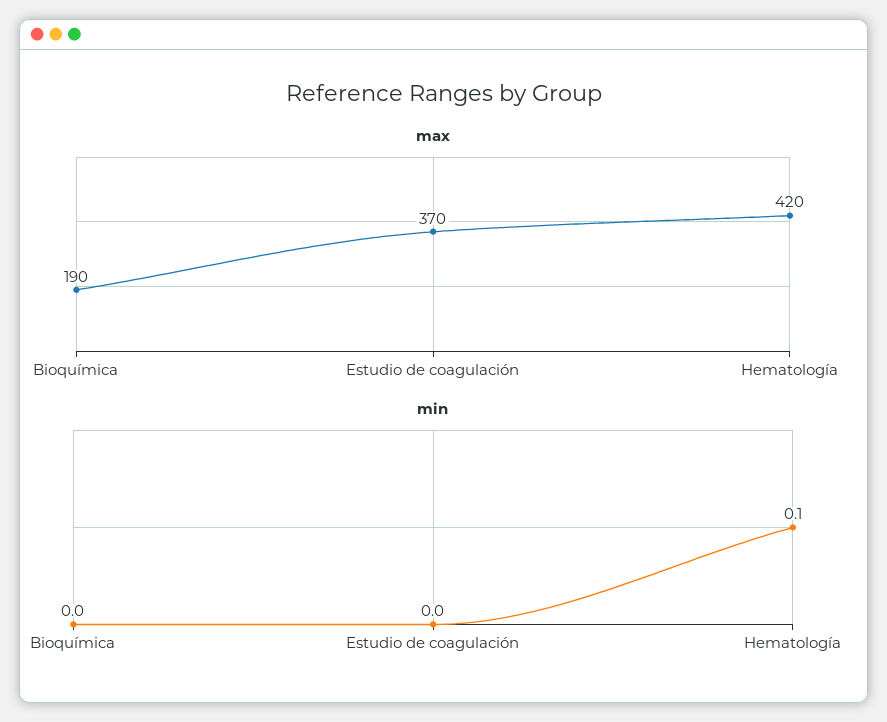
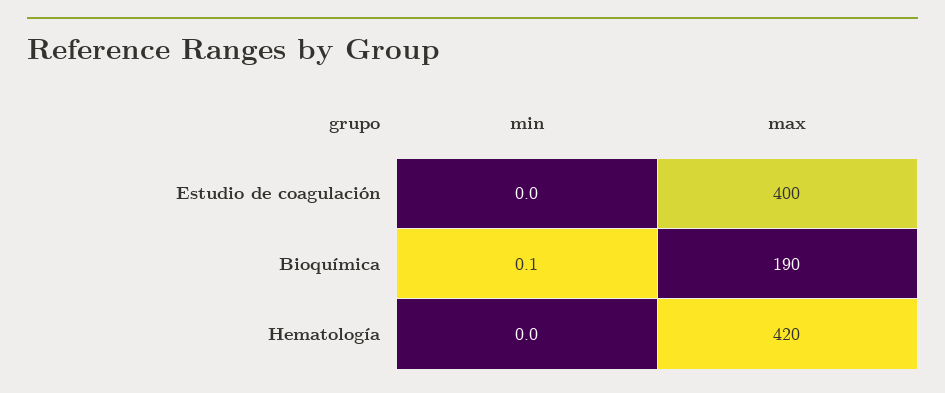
  {
    "max": {
      "Bioquímica": 190,
-     "Estudio de coagulación": 370,
+     "Estudio de coagulación": 400,
      "Hematología": 420
    },
    "min": {
-     "Bioquímica": 0,
+     "Bioquímica": 0.1,
      "Estudio de coagulación": 0,
-     "Hematología": 0.1
+     "Hematología": 0
    }
  }

